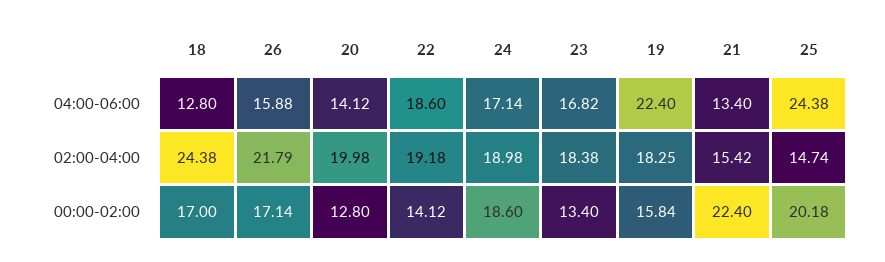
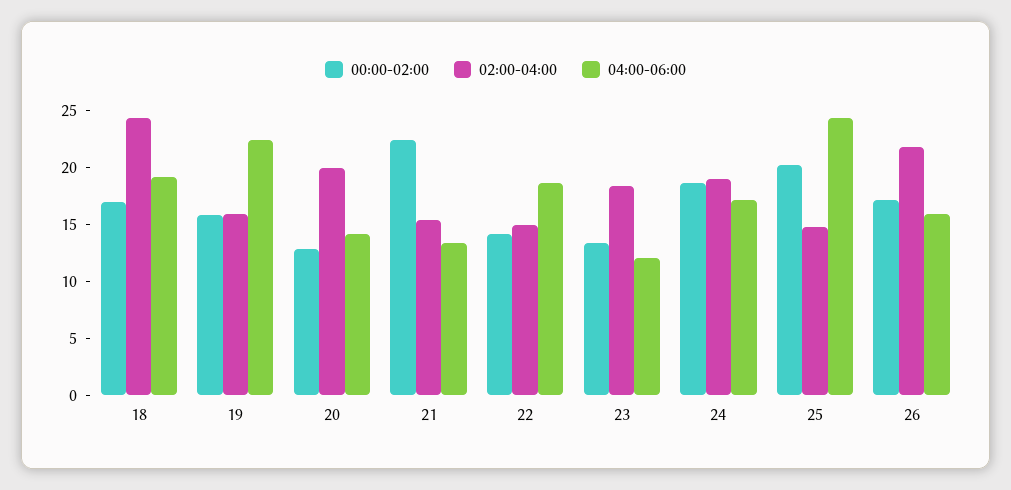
  {
    "04:00-06:00": {
-     "18": 12.8,
+     "18": 19,
      "26": 15.88,
      "20": 14.12,
      "22": 18.6,
      "24": 17.14,
-     "23": 16.82,
+     "23": 12,
      "19": 22.4,
      "21": 13.4,
      "25": 24.38
    },
    "02:00-04:00": {
      "18": 24.38,
      "26": 21.79,
      "20": 19.98,
-     "22": 19.18,
+     "22": 15,
      "24": 18.98,
      "23": 18.38,
-     "19": 18.25,
+     "19": 16,
      "21": 15.42,
      "25": 14.74
    },
    "00:00-02:00": {
      "18": 17,
      "26": 17.14,
      "20": 12.8,
      "22": 14.12,
      "24": 18.6,
      "23": 13.4,
      "19": 15.84,
      "21": 22.4,
      "25": 20.18
    }
  }

